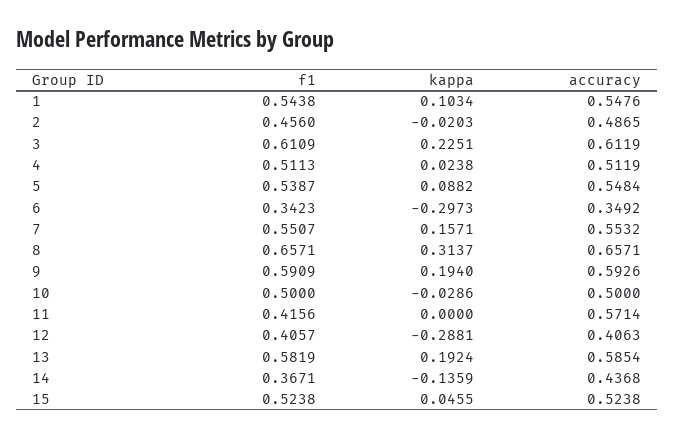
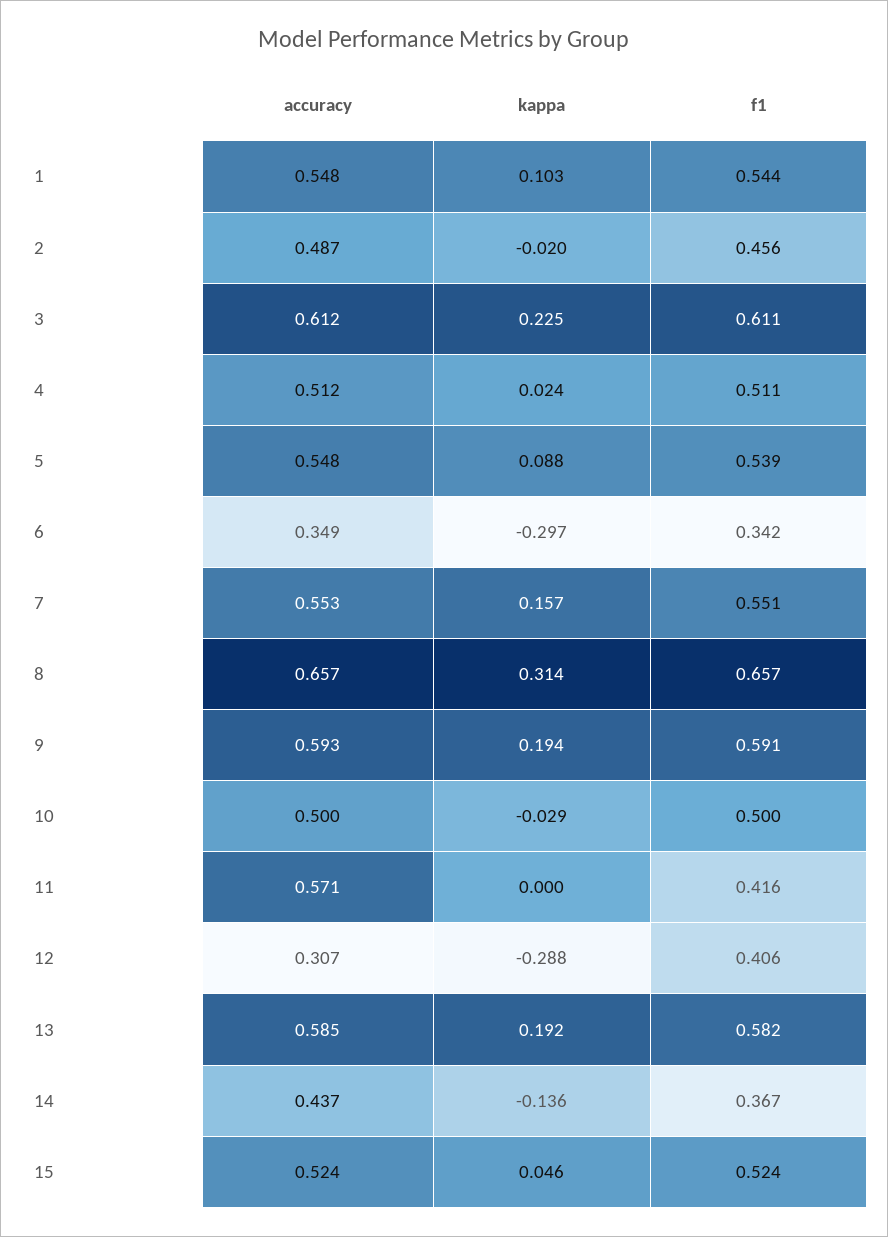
  {
    "f1": {
      "1": 0.5438,
      "2": 0.456,
      "3": 0.6109,
      "4": 0.5113,
      "5": 0.5387,
      "6": 0.3423,
      "7": 0.5507,
      "8": 0.6571,
      "9": 0.5909,
      "10": 0.5,
      "11": 0.4156,
      "12": 0.4057,
      "13": 0.5819,
      "14": 0.3671,
      "15": 0.5238
    },
    "kappa": {
      "1": 0.1034,
      "2": -0.0203,
      "3": 0.2251,
      "4": 0.0238,
      "5": 0.0882,
      "6": -0.2973,
      "7": 0.1571,
      "8": 0.3137,
      "9": 0.194,
      "10": -0.0286,
      "11": 0,
      "12": -0.2881,
      "13": 0.1924,
      "14": -0.1359,
      "15": 0.0455
    },
    "accuracy": {
      "1": 0.5476,
      "2": 0.4865,
      "3": 0.6119,
      "4": 0.5119,
      "5": 0.5484,
      "6": 0.3492,
      "7": 0.5532,
      "8": 0.6571,
      "9": 0.5926,
      "10": 0.5,
      "11": 0.5714,
-     "12": 0.4063,
+     "12": 0.307,
      "13": 0.5854,
      "14": 0.4368,
      "15": 0.5238
    }
  }

